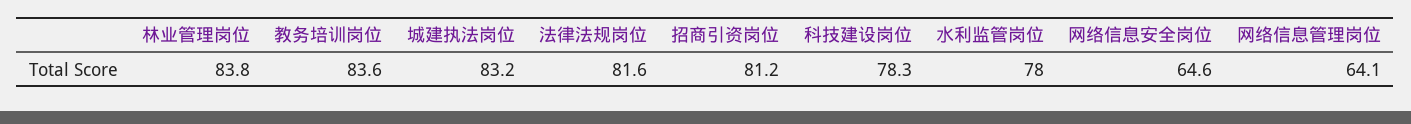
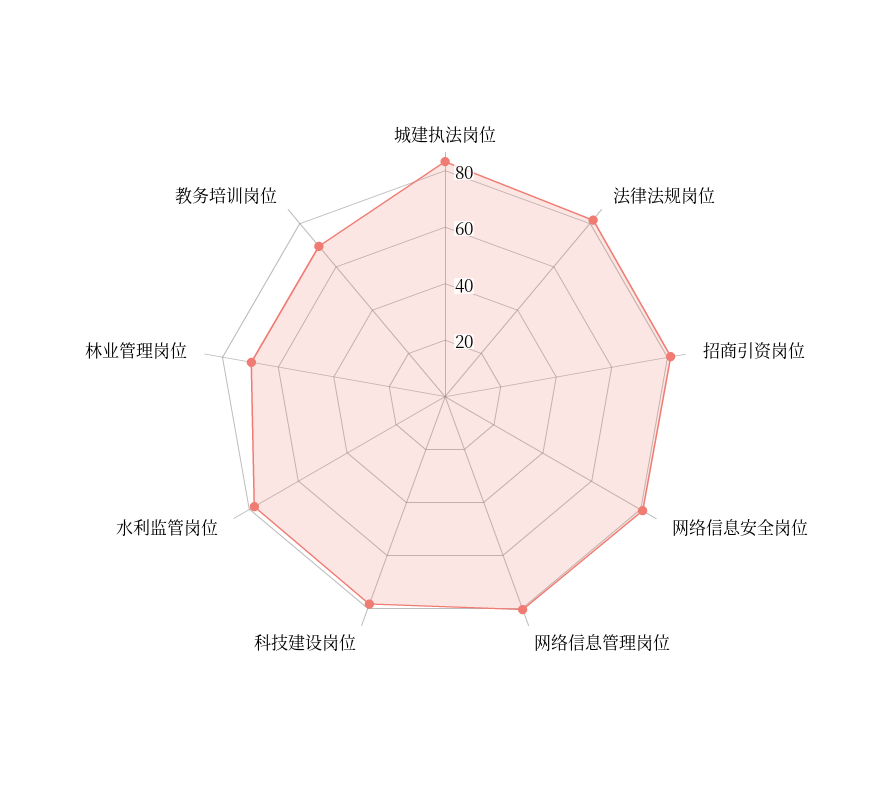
  {
-   "林业管理岗位": 83.8,
+   "林业管理岗位": 70,
-   "教务培训岗位": 83.6,
+   "教务培训岗位": 70,
    "城建执法岗位": 83.2,
    "法律法规岗位": 81.6,
    "招商引资岗位": 81.2,
    "科技建设岗位": 78.3,
    "水利监管岗位": 78,
-   "网络信息安全岗位": 64.6,
+   "网络信息安全岗位": 80,
-   "网络信息管理岗位": 64.1
+   "网络信息管理岗位": 80
  }

